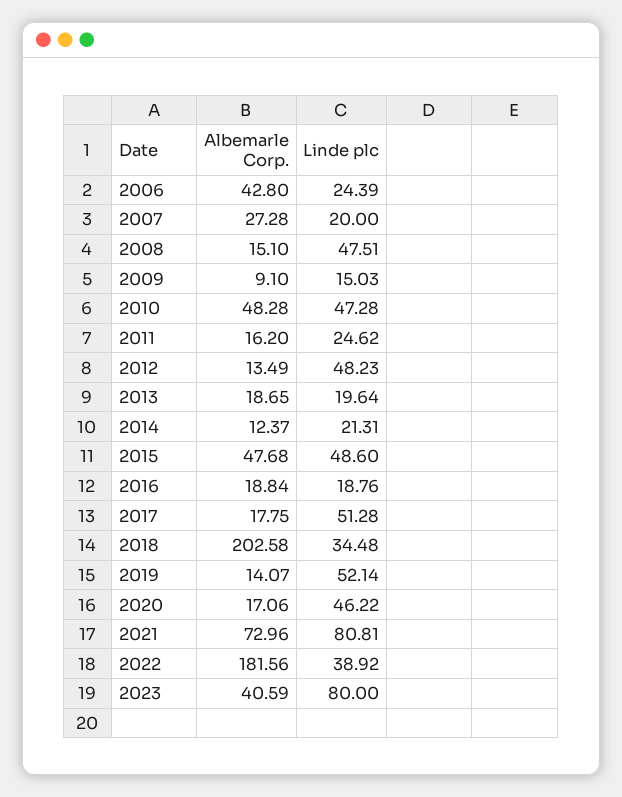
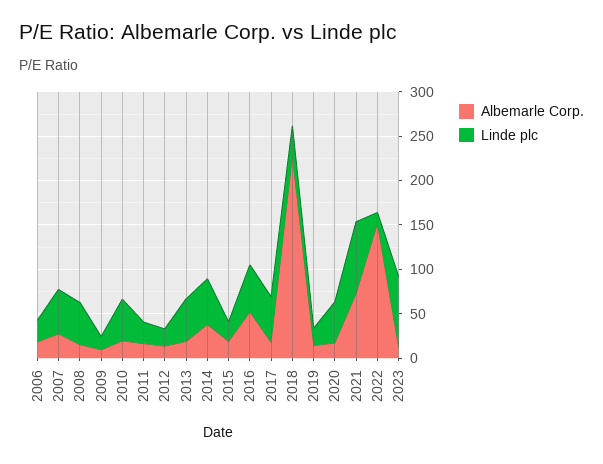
  {
    "Albemarle Corp.": {
-     "2006": 42.8,
+     "2006": 20,
      "2007": 27.28,
      "2008": 15.1,
      "2009": 9.1,
-     "2010": 48.28,
+     "2010": 20,
      "2011": 16.2,
      "2012": 13.49,
      "2013": 18.65,
-     "2014": 12.37,
+     "2014": 40,
-     "2015": 47.68,
+     "2015": 20,
-     "2016": 18.84,
+     "2016": 50,
      "2017": 17.75,
-     "2018": 202.58,
+     "2018": 230,
      "2019": 14.07,
      "2020": 17.06,
      "2021": 72.96,
-     "2022": 181.56,
+     "2022": 150,
-     "2023": 40.59
+     "2023": 10
    },
    "Linde plc": {
      "2006": 24.39,
-     "2007": 20,
+     "2007": 50,
      "2008": 47.51,
      "2009": 15.03,
      "2010": 47.28,
      "2011": 24.62,
-     "2012": 48.23,
+     "2012": 20,
-     "2013": 19.64,
+     "2013": 50,
-     "2014": 21.31,
+     "2014": 50,
-     "2015": 48.6,
+     "2015": 20,
-     "2016": 18.76,
+     "2016": 50,
      "2017": 51.28,
      "2018": 34.48,
-     "2019": 52.14,
+     "2019": 20,
      "2020": 46.22,
      "2021": 80.81,
-     "2022": 38.92,
+     "2022": 10,
      "2023": 80
    }
  }

